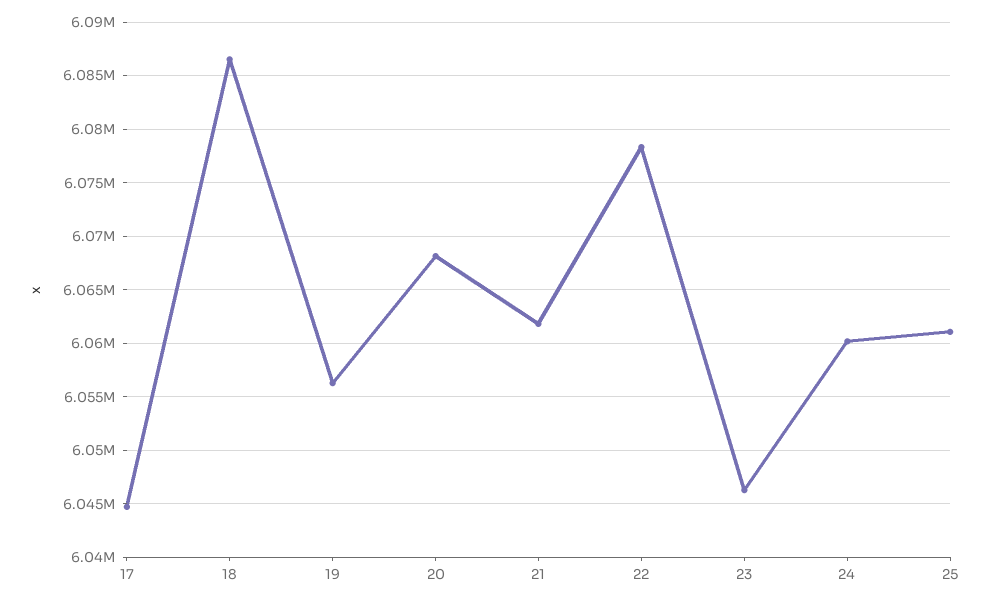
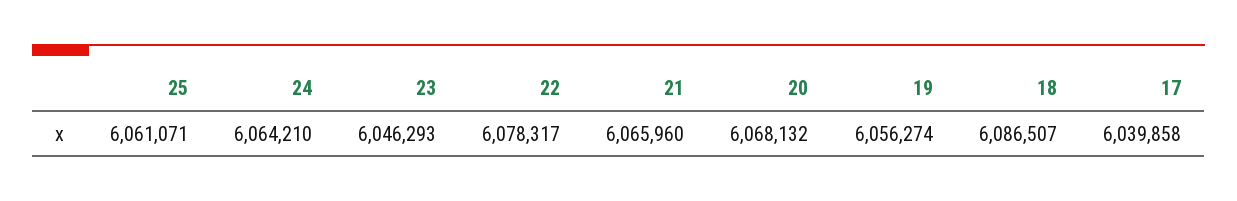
  {
-   "17": 6045000,
+   "17": 6039858,
    "18": 6086507,
    "19": 6056274,
    "20": 6068132,
-   "21": 6062000,
+   "21": 6065960,
    "22": 6078317,
    "23": 6046293,
-   "24": 6060000,
+   "24": 6064210,
    "25": 6061071
  }

